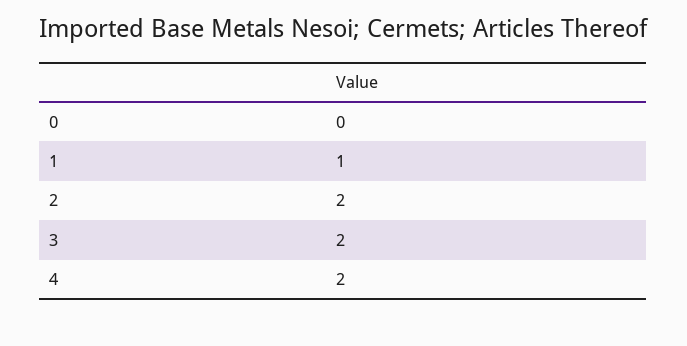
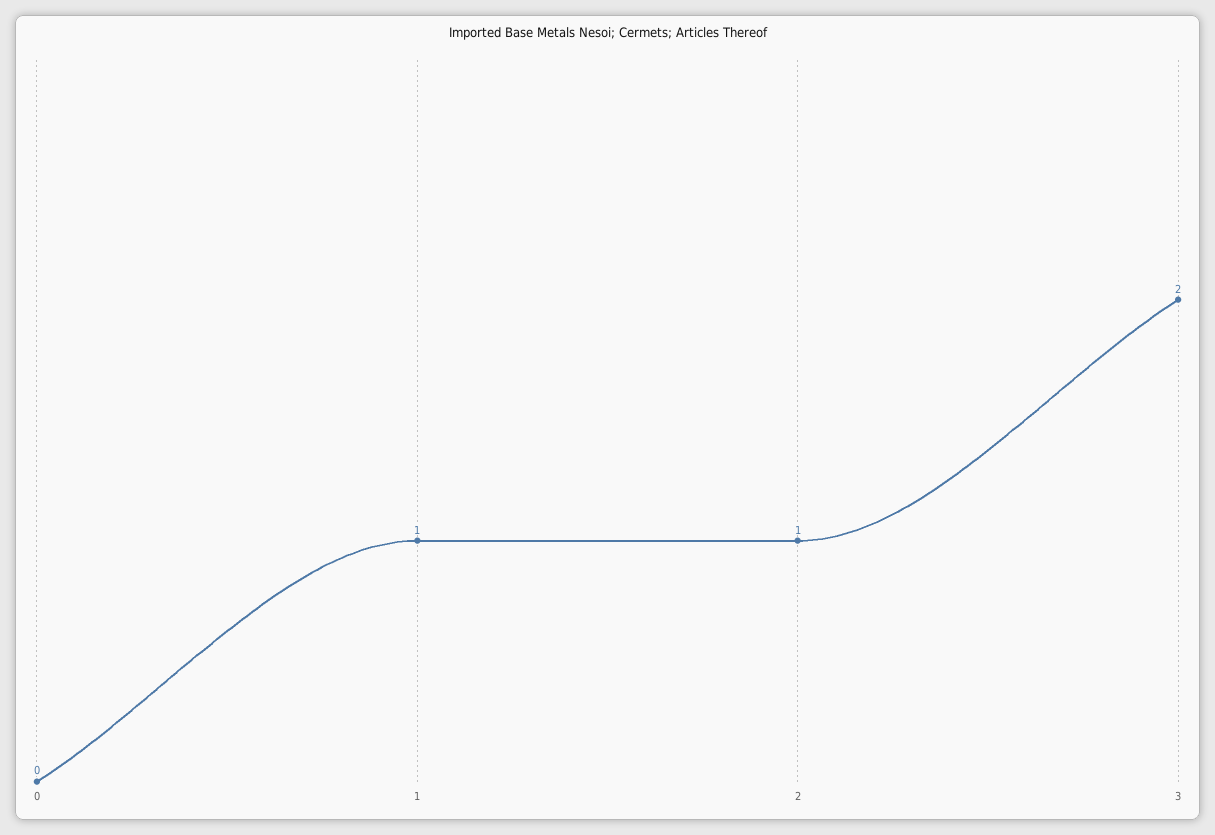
  {
    "0": 0,
    "1": 1,
-   "2": 2,
+   "2": 1,
-   "3": 2,
+   "3": 2
-   "4": 2
  }

